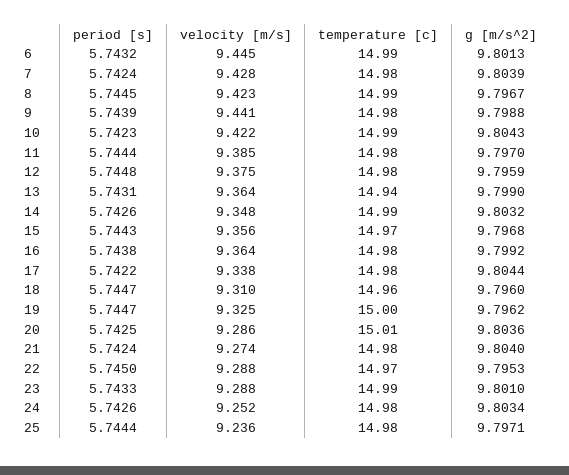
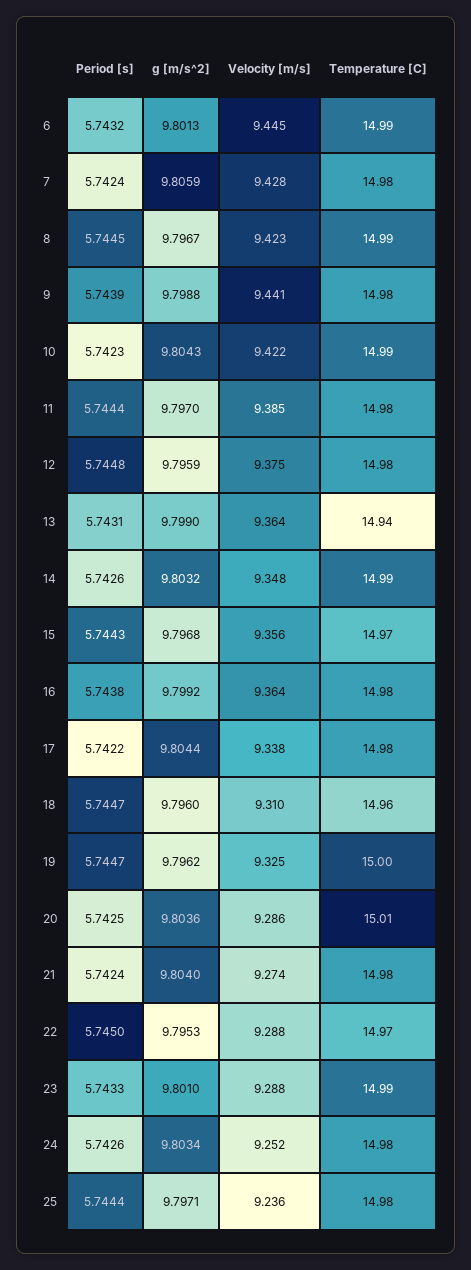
  {
    "period [s]": {
      "6": 5.7432,
      "7": 5.7424,
      "8": 5.7445,
      "9": 5.7439,
      "10": 5.7423,
      "11": 5.7444,
      "12": 5.7448,
      "13": 5.7431,
      "14": 5.7426,
      "15": 5.7443,
      "16": 5.7438,
      "17": 5.7422,
      "18": 5.7447,
      "19": 5.7447,
      "20": 5.7425,
      "21": 5.7424,
      "22": 5.745,
      "23": 5.7433,
      "24": 5.7426,
      "25": 5.7444
    },
    "velocity [m/s]": {
      "6": 9.445,
      "7": 9.428,
      "8": 9.423,
      "9": 9.441,
      "10": 9.422,
      "11": 9.385,
      "12": 9.375,
      "13": 9.364,
      "14": 9.348,
      "15": 9.356,
      "16": 9.364,
      "17": 9.338,
      "18": 9.31,
      "19": 9.325,
      "20": 9.286,
      "21": 9.274,
      "22": 9.288,
      "23": 9.288,
      "24": 9.252,
      "25": 9.236
    },
    "temperature [c]": {
      "6": 14.99,
      "7": 14.98,
      "8": 14.99,
      "9": 14.98,
      "10": 14.99,
      "11": 14.98,
      "12": 14.98,
      "13": 14.94,
      "14": 14.99,
      "15": 14.97,
      "16": 14.98,
      "17": 14.98,
      "18": 14.96,
      "19": 15,
      "20": 15.01,
      "21": 14.98,
      "22": 14.97,
      "23": 14.99,
      "24": 14.98,
      "25": 14.98
    },
    "g [m/s^2]": {
      "6": 9.8013,
-     "7": 9.8039,
+     "7": 9.8059,
      "8": 9.7967,
      "9": 9.7988,
      "10": 9.8043,
      "11": 9.797,
      "12": 9.7959,
      "13": 9.799,
      "14": 9.8032,
      "15": 9.7968,
      "16": 9.7992,
      "17": 9.8044,
      "18": 9.796,
      "19": 9.7962,
      "20": 9.8036,
      "21": 9.804,
      "22": 9.7953,
      "23": 9.801,
      "24": 9.8034,
      "25": 9.7971
    }
  }

